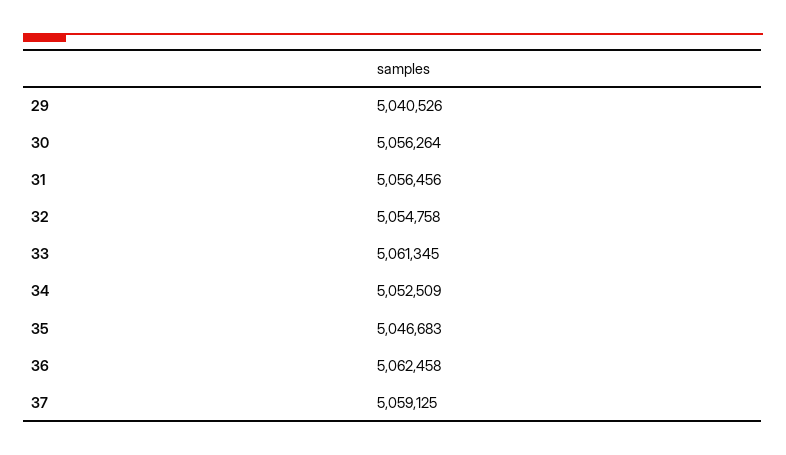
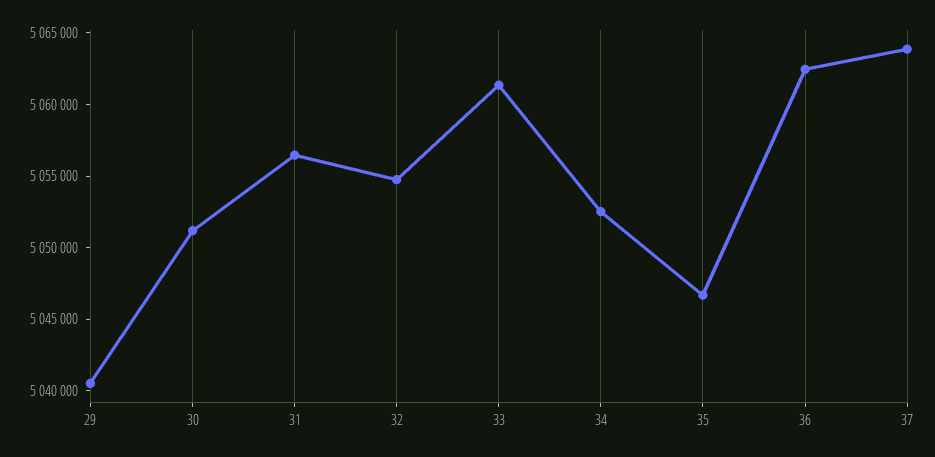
  {
    "29": 5040526,
-   "30": 5056264,
+   "30": 5051000,
    "31": 5056456,
    "32": 5054758,
    "33": 5061345,
    "34": 5052509,
    "35": 5046683,
    "36": 5062458,
-   "37": 5059125
+   "37": 5064000
  }

